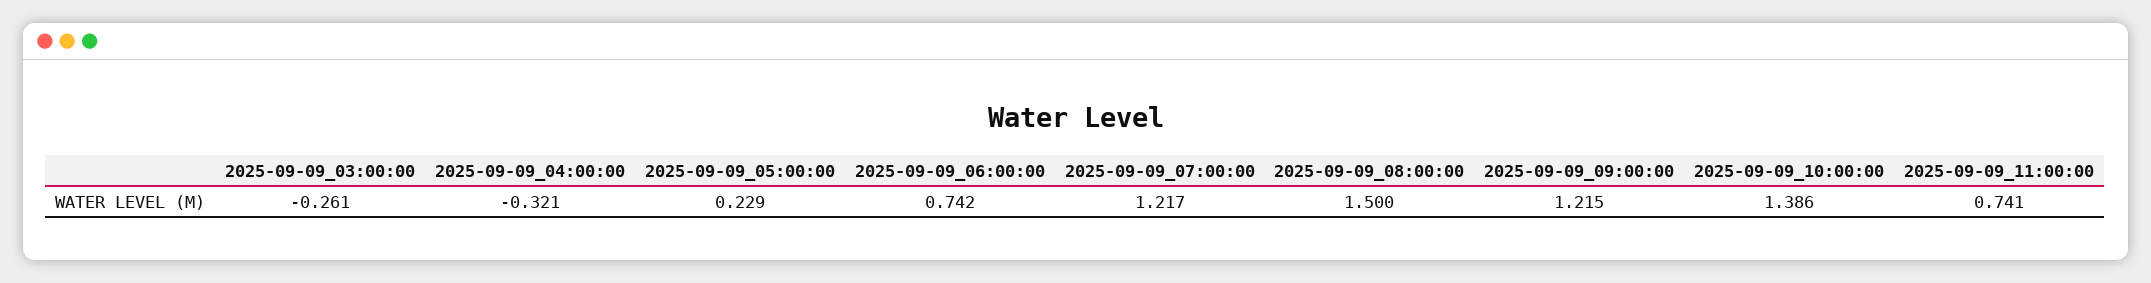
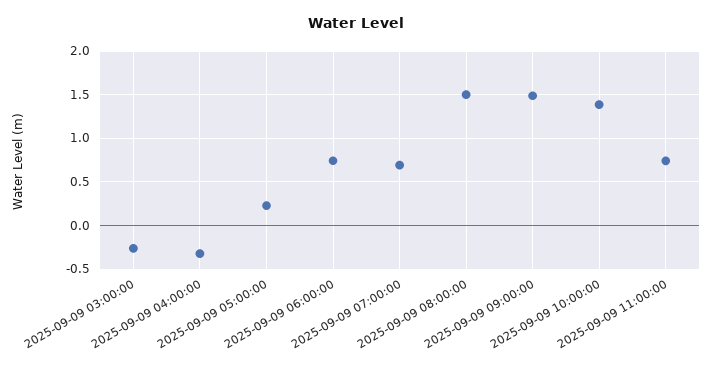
  {
    "2025-09-09_03:00:00": -0.261,
    "2025-09-09_04:00:00": -0.321,
    "2025-09-09_05:00:00": 0.229,
    "2025-09-09_06:00:00": 0.742,
-   "2025-09-09_07:00:00": 1.217,
+   "2025-09-09_07:00:00": 0.7,
    "2025-09-09_08:00:00": 1.5,
-   "2025-09-09_09:00:00": 1.215,
+   "2025-09-09_09:00:00": 1.5,
    "2025-09-09_10:00:00": 1.386,
    "2025-09-09_11:00:00": 0.741
  }

